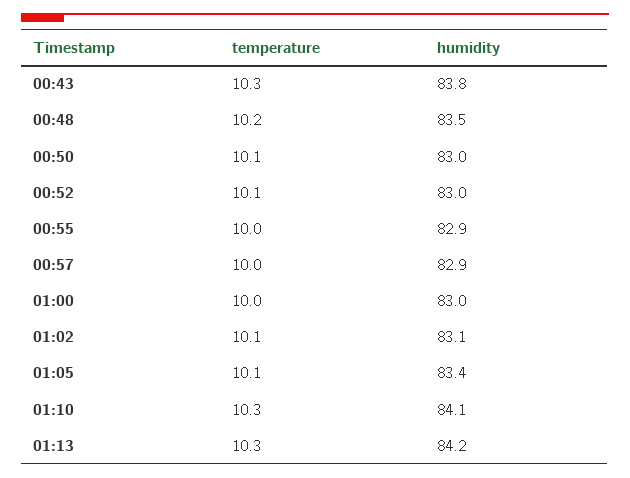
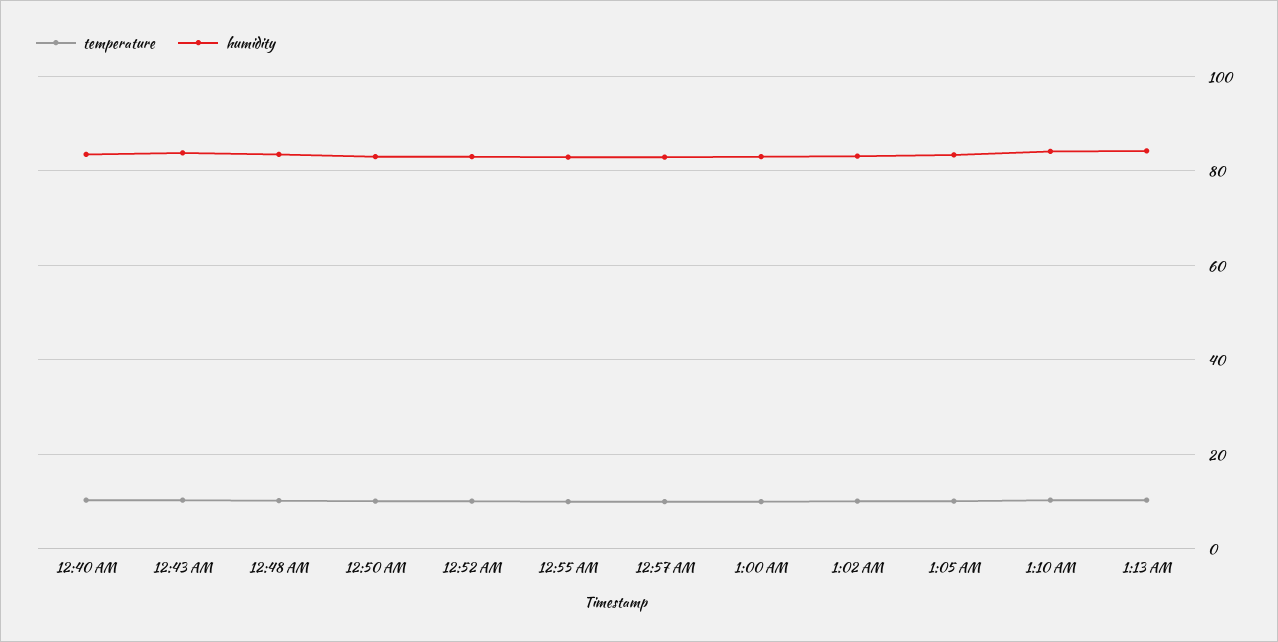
  {
    "temperature": {
      "00:43": 10.3,
      "00:48": 10.2,
      "00:50": 10.1,
      "00:52": 10.1,
      "00:55": 10,
      "00:57": 10,
      "01:00": 10,
      "01:02": 10.1,
      "01:05": 10.1,
      "01:10": 10.3,
-     "01:13": 10.3
+     "01:13": 10.3,
+     "12:40 AM": 10
    },
    "humidity": {
      "00:43": 83.8,
      "00:48": 83.5,
      "00:50": 83,
      "00:52": 83,
      "00:55": 82.9,
      "00:57": 82.9,
      "01:00": 83,
      "01:02": 83.1,
      "01:05": 83.4,
      "01:10": 84.1,
-     "01:13": 84.2
+     "01:13": 84.2,
+     "12:40 AM": 84
    }
  }

